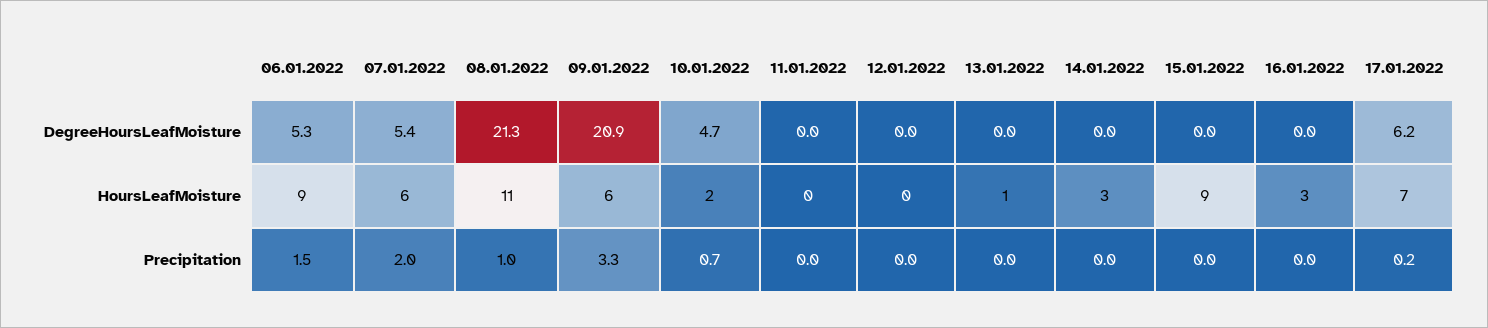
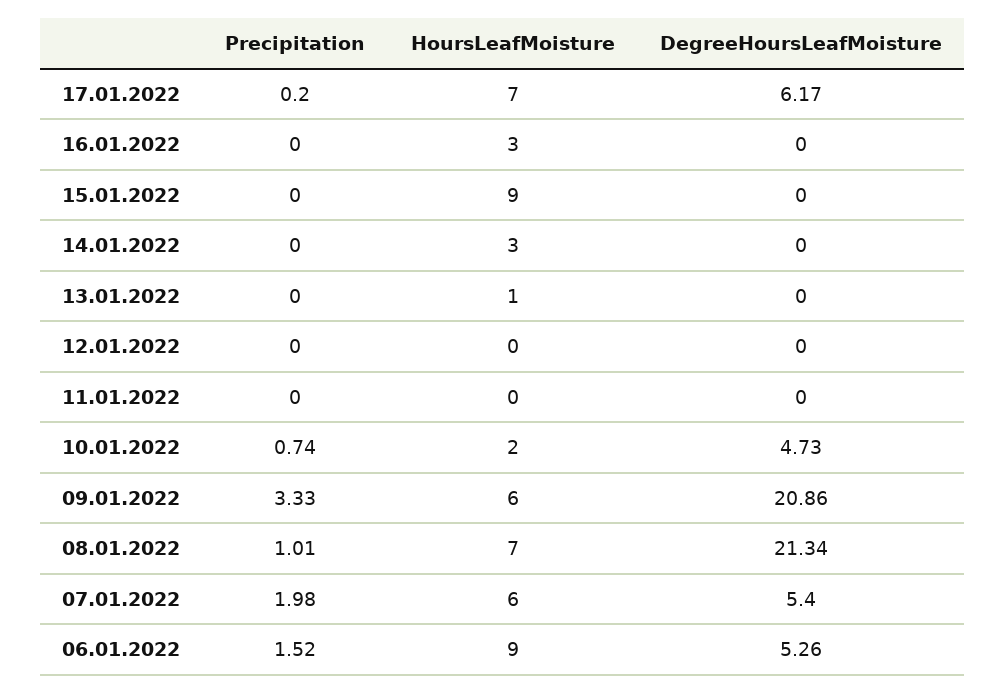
  {
    "06.01.2022": {
      "DegreeHoursLeafMoisture": 5.26,
      "HoursLeafMoisture": 9,
      "Precipitation": 1.52
    },
    "07.01.2022": {
      "DegreeHoursLeafMoisture": 5.4,
      "HoursLeafMoisture": 6,
      "Precipitation": 1.98
    },
    "08.01.2022": {
      "DegreeHoursLeafMoisture": 21.34,
-     "HoursLeafMoisture": 11,
+     "HoursLeafMoisture": 7,
      "Precipitation": 1.01
    },
    "09.01.2022": {
      "DegreeHoursLeafMoisture": 20.86,
      "HoursLeafMoisture": 6,
      "Precipitation": 3.33
    },
    "10.01.2022": {
      "DegreeHoursLeafMoisture": 4.73,
      "HoursLeafMoisture": 2,
      "Precipitation": 0.74
    },
    "11.01.2022": {
      "DegreeHoursLeafMoisture": 0,
      "HoursLeafMoisture": 0,
      "Precipitation": 0
    },
    "12.01.2022": {
      "DegreeHoursLeafMoisture": 0,
      "HoursLeafMoisture": 0,
      "Precipitation": 0
    },
    "13.01.2022": {
      "DegreeHoursLeafMoisture": 0,
      "HoursLeafMoisture": 1,
      "Precipitation": 0
    },
    "14.01.2022": {
      "DegreeHoursLeafMoisture": 0,
      "HoursLeafMoisture": 3,
      "Precipitation": 0
    },
    "15.01.2022": {
      "DegreeHoursLeafMoisture": 0,
      "HoursLeafMoisture": 9,
      "Precipitation": 0
    },
    "16.01.2022": {
      "DegreeHoursLeafMoisture": 0,
      "HoursLeafMoisture": 3,
      "Precipitation": 0
    },
    "17.01.2022": {
      "DegreeHoursLeafMoisture": 6.17,
      "HoursLeafMoisture": 7,
      "Precipitation": 0.2
    }
  }

